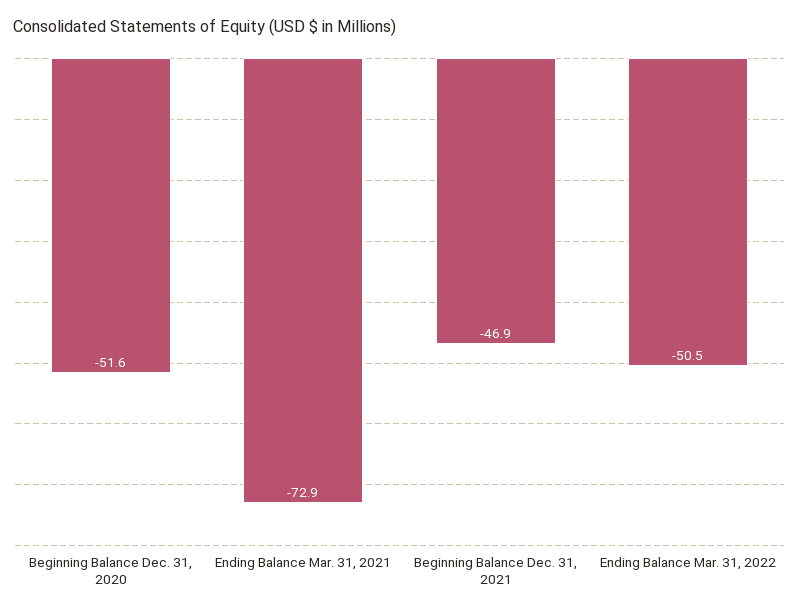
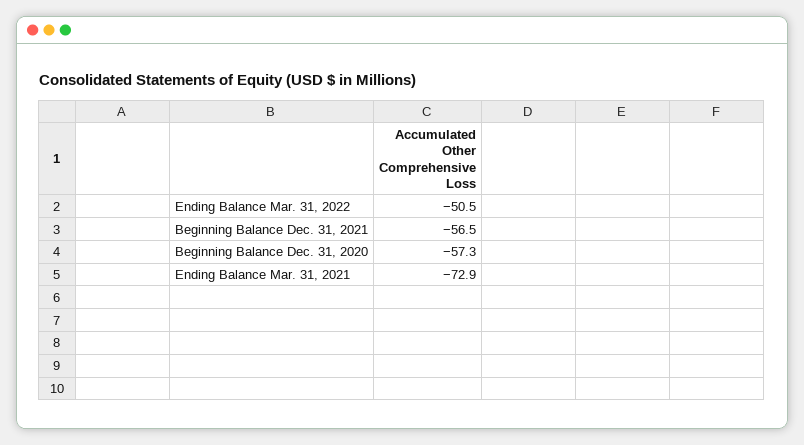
  {
-   "Beginning Balance Dec. 31, 2020": -51.6,
+   "Beginning Balance Dec. 31, 2020": -57.3,
    "Ending Balance Mar. 31, 2021": -72.9,
-   "Beginning Balance Dec. 31, 2021": -46.9,
+   "Beginning Balance Dec. 31, 2021": -56.5,
    "Ending Balance Mar. 31, 2022": -50.5
  }

